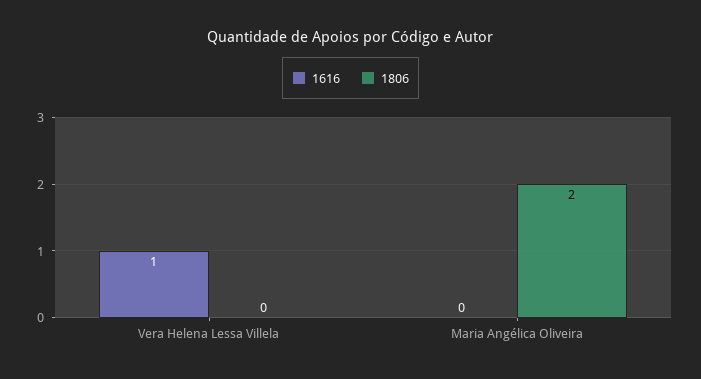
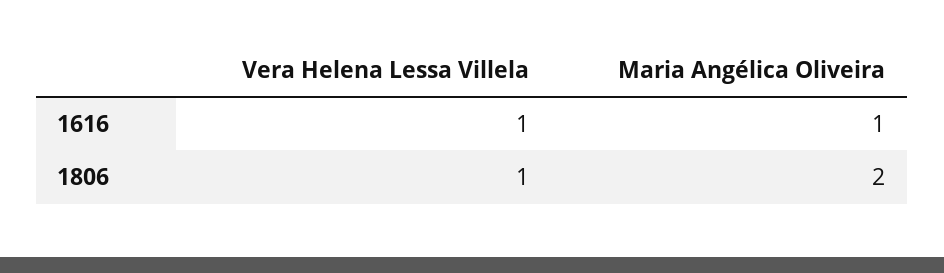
  {
    "1616": {
      "Vera Helena Lessa Villela": 1,
-     "Maria Angélica Oliveira": 0
+     "Maria Angélica Oliveira": 1
    },
    "1806": {
-     "Vera Helena Lessa Villela": 0,
+     "Vera Helena Lessa Villela": 1,
      "Maria Angélica Oliveira": 2
    }
  }

